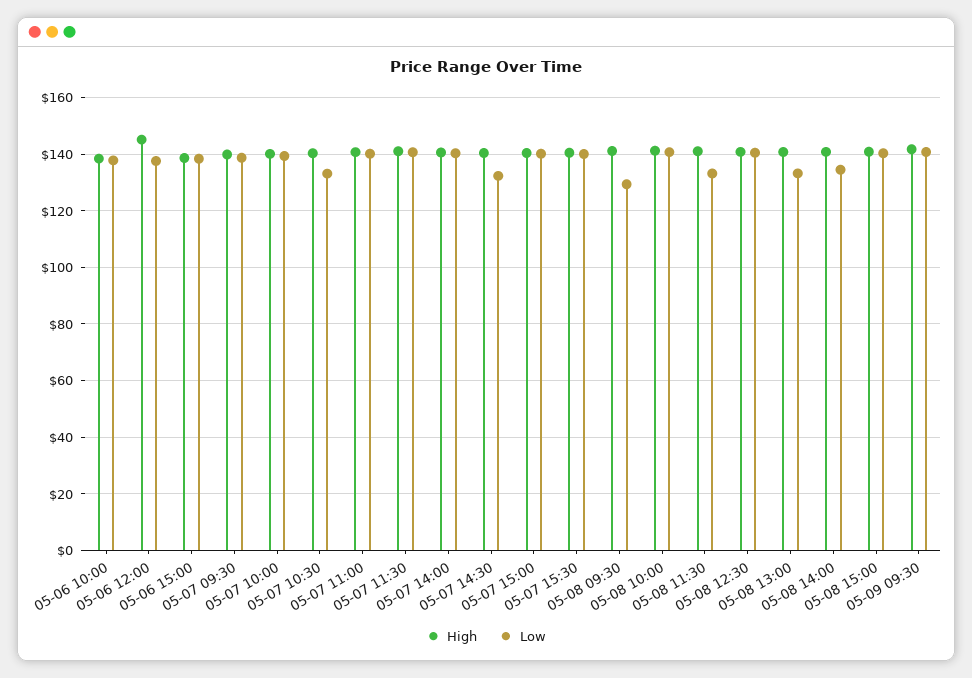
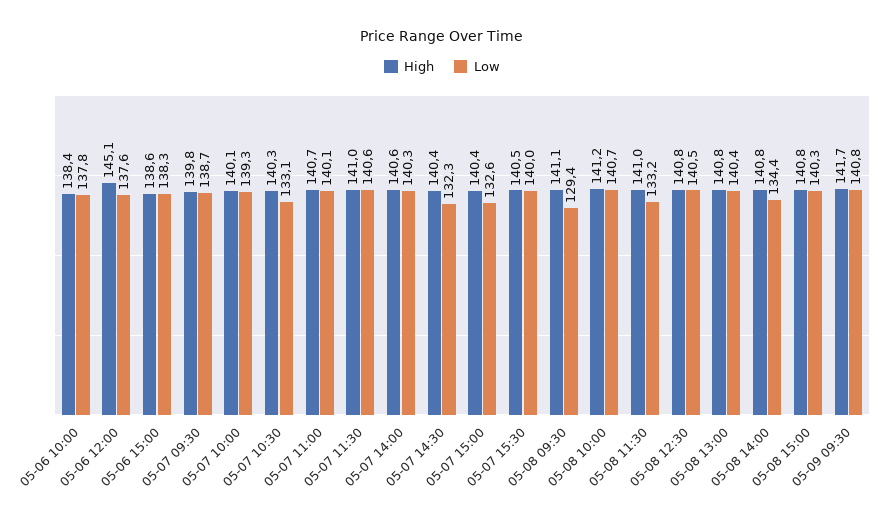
  {
    "High": {
      "05-06 10:00": 138.4,
      "05-06 12:00": 145.1,
      "05-06 15:00": 138.6,
      "05-07 09:30": 139.8,
      "05-07 10:00": 140.1,
      "05-07 10:30": 140.3,
      "05-07 11:00": 140.7,
      "05-07 11:30": 141,
      "05-07 14:00": 140.6,
      "05-07 14:30": 140.4,
      "05-07 15:00": 140.4,
      "05-07 15:30": 140.5,
      "05-08 09:30": 141.1,
      "05-08 10:00": 141.2,
      "05-08 11:30": 141,
      "05-08 12:30": 140.8,
      "05-08 13:00": 140.8,
      "05-08 14:00": 140.8,
      "05-08 15:00": 140.8,
      "05-09 09:30": 141.7
    },
    "Low": {
      "05-06 10:00": 137.8,
      "05-06 12:00": 137.6,
      "05-06 15:00": 138.3,
      "05-07 09:30": 138.7,
      "05-07 10:00": 139.3,
      "05-07 10:30": 133.1,
      "05-07 11:00": 140.1,
      "05-07 11:30": 140.6,
      "05-07 14:00": 140.3,
      "05-07 14:30": 132.3,
-     "05-07 15:00": 140,
+     "05-07 15:00": 132.6,
      "05-07 15:30": 140,
      "05-08 09:30": 129.4,
      "05-08 10:00": 140.7,
      "05-08 11:30": 133.2,
      "05-08 12:30": 140.5,
-     "05-08 13:00": 132.5,
+     "05-08 13:00": 140.4,
      "05-08 14:00": 134.4,
      "05-08 15:00": 140.3,
      "05-09 09:30": 140.8
    }
  }

